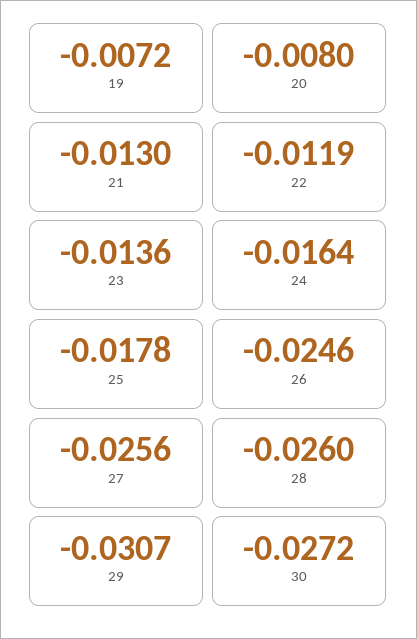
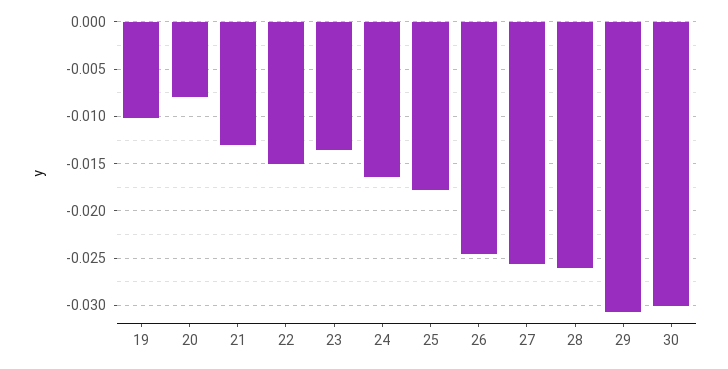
  {
-   "19": -0.0072,
+   "19": -0.01,
    "20": -0.008,
    "21": -0.013,
-   "22": -0.0119,
+   "22": -0.015,
    "23": -0.0136,
    "24": -0.0164,
    "25": -0.0178,
    "26": -0.0246,
    "27": -0.0256,
    "28": -0.026,
    "29": -0.0307,
-   "30": -0.0272
+   "30": -0.03
  }

